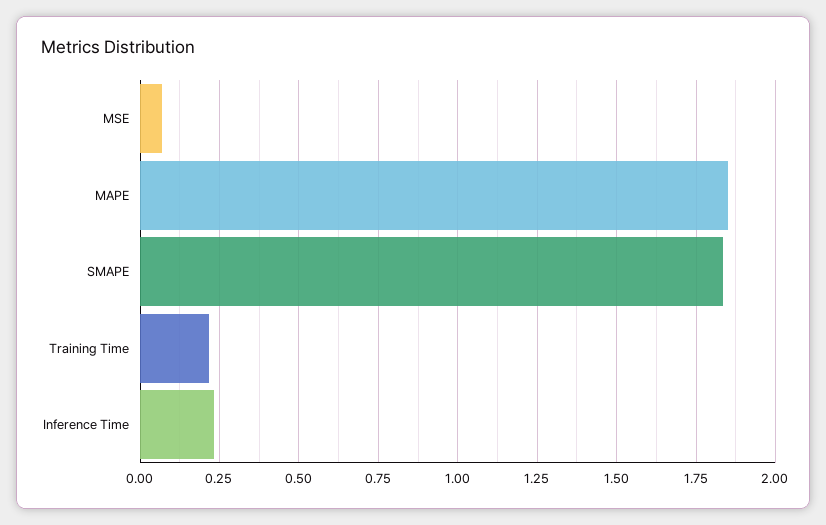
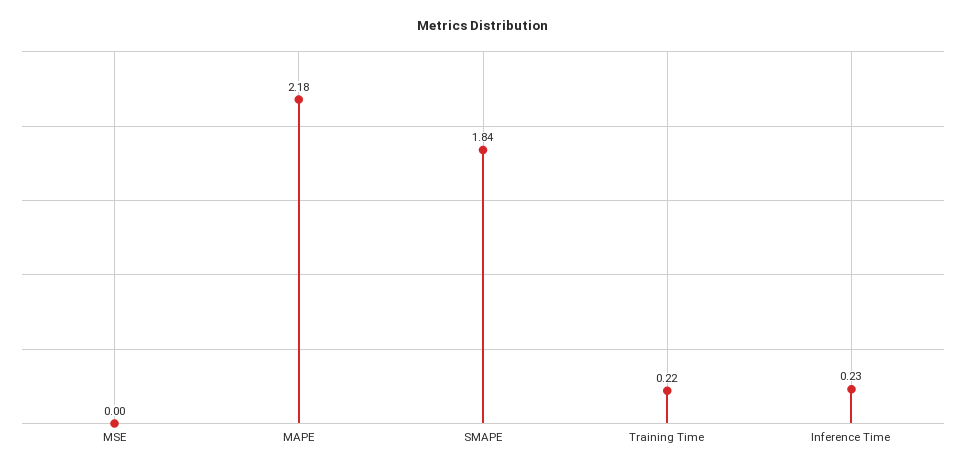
  {
-   "MSE": 0.075,
+   "MSE": 0,
-   "MAPE": 1.85,
+   "MAPE": 2.18,
    "SMAPE": 1.84,
    "Training Time": 0.22,
    "Inference Time": 0.23
  }

